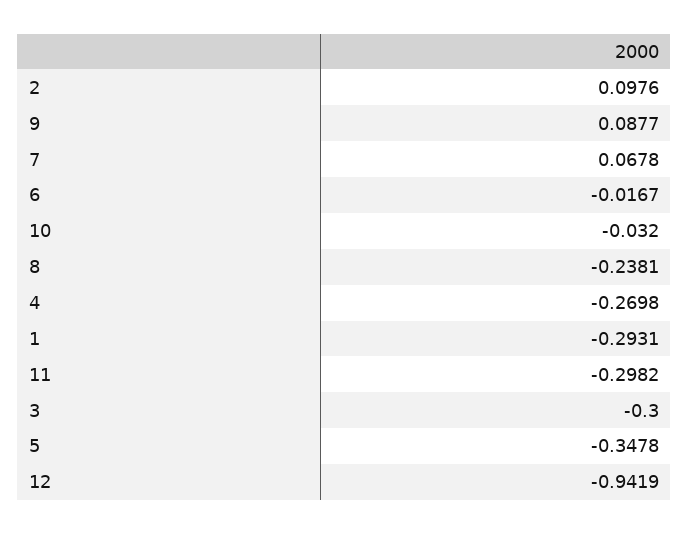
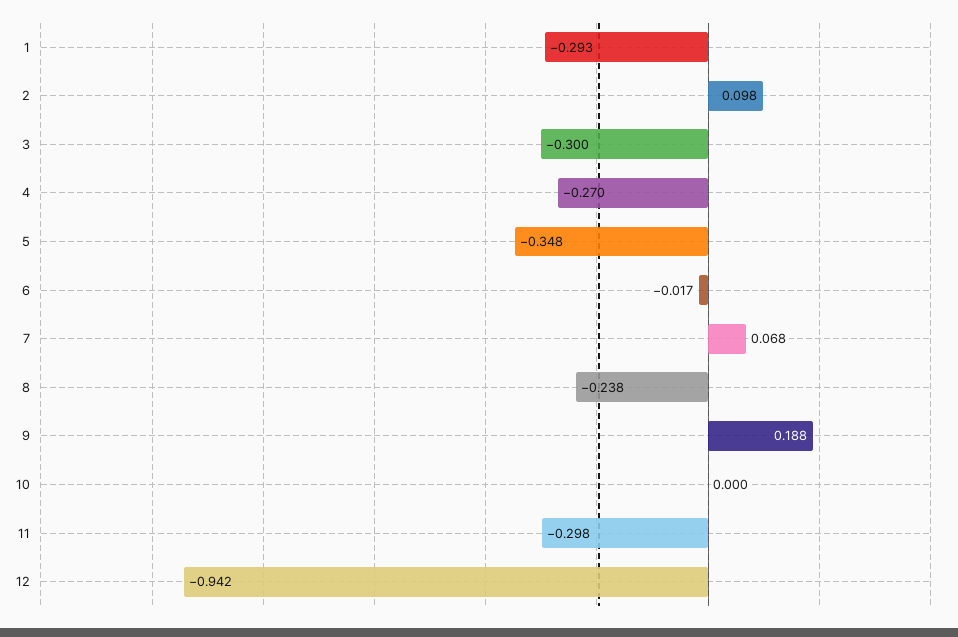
  {
    "2": 0.0976,
-   "9": 0.0877,
+   "9": 0.188,
    "7": 0.0678,
    "6": -0.0167,
-   "10": -0.032,
+   "10": 0,
    "8": -0.2381,
    "4": -0.2698,
    "1": -0.2931,
    "11": -0.2982,
    "3": -0.3,
    "5": -0.3478,
    "12": -0.9419
  }

